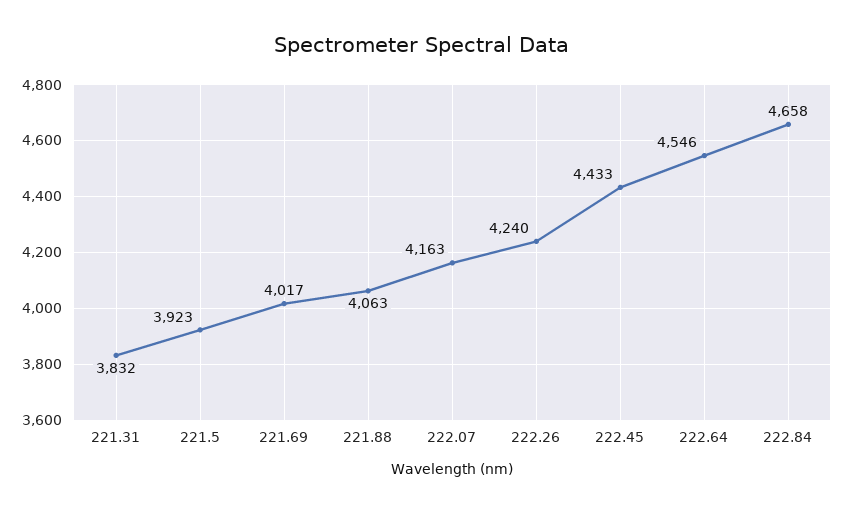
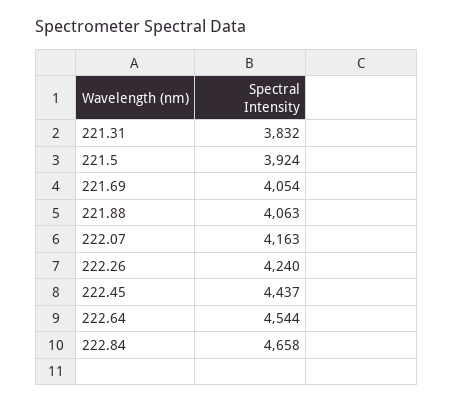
  {
    "221.31": 3832,
-   "221.5": 3923,
+   "221.5": 3924,
-   "221.69": 4017,
+   "221.69": 4054,
    "221.88": 4063,
    "222.07": 4163,
    "222.26": 4240,
-   "222.45": 4433,
+   "222.45": 4437,
-   "222.64": 4546,
+   "222.64": 4544,
    "222.84": 4658
  }

